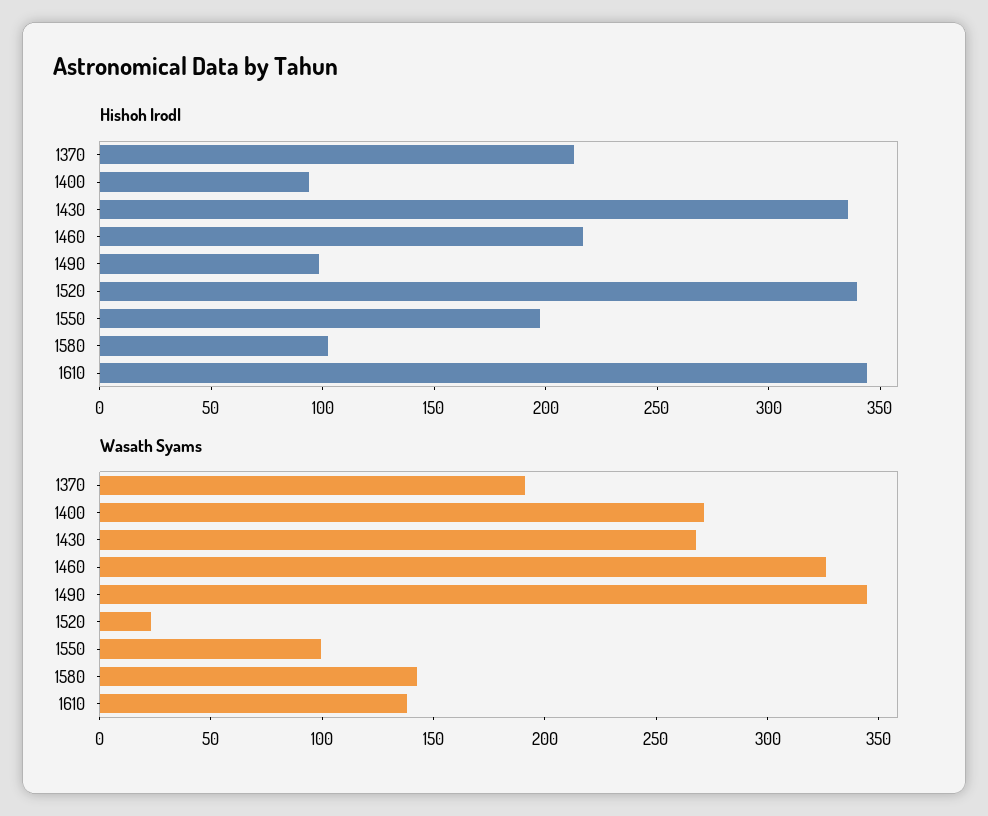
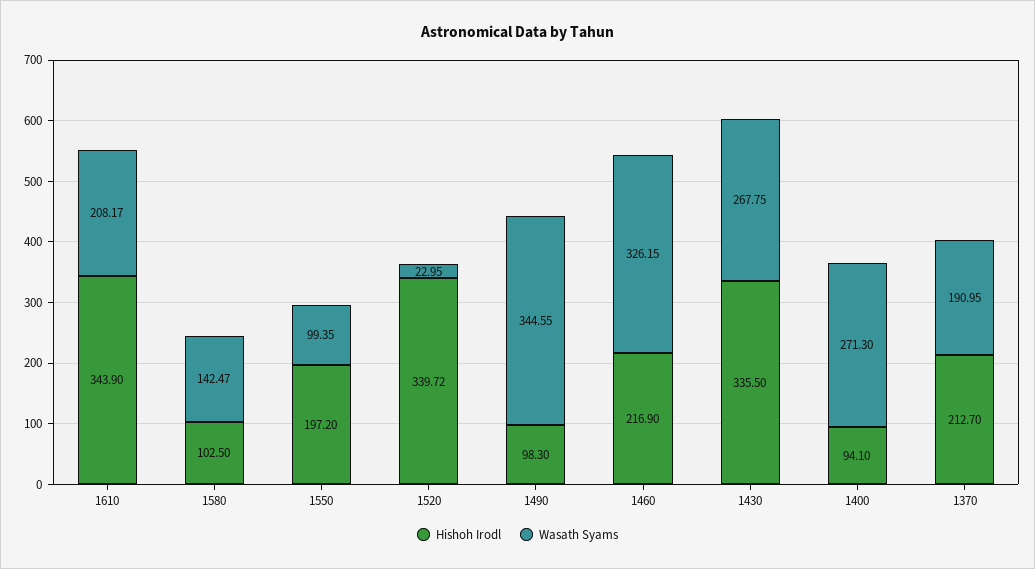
  {
    "Hishoh Irodl": {
      "1370": 212.7,
      "1400": 94.1,
      "1430": 335.5,
      "1460": 216.9,
      "1490": 98.3,
      "1520": 339.72,
      "1550": 197.2,
      "1580": 102.5,
      "1610": 343.9
    },
    "Wasath Syams": {
      "1370": 190.95,
      "1400": 271.3,
      "1430": 267.75,
      "1460": 326.15,
      "1490": 344.55,
      "1520": 22.95,
      "1550": 99.35,
      "1580": 142.47,
-     "1610": 140
+     "1610": 208.17
    }
  }

